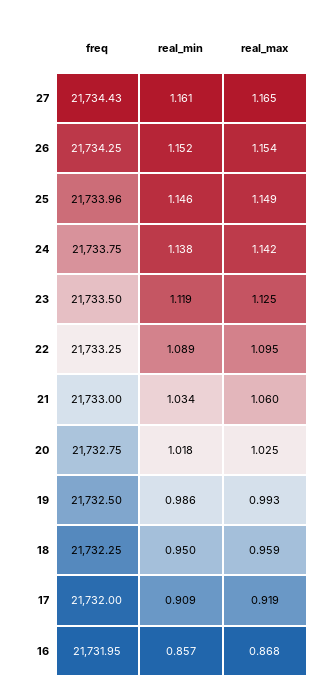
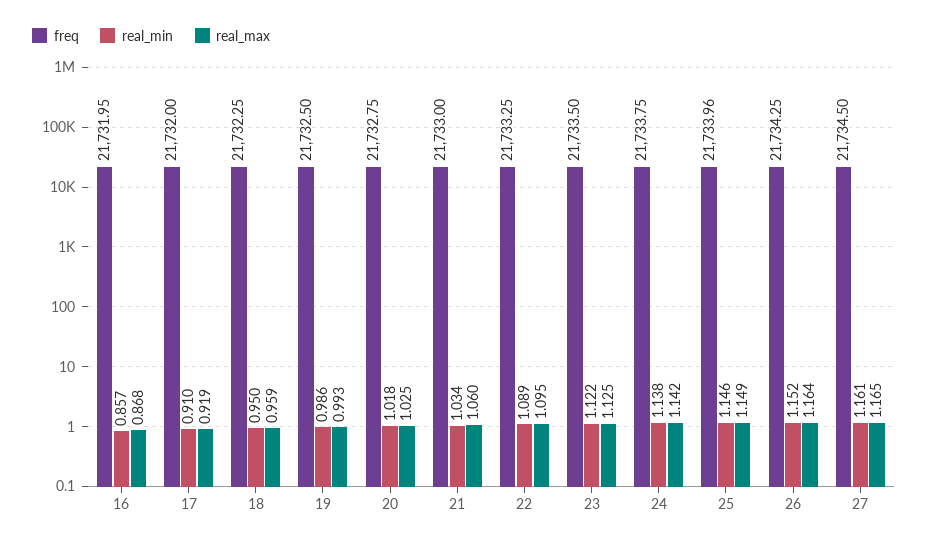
  {
    "freq": {
-     "27": 21734.43,
+     "27": 21734.5,
      "26": 21734.25,
      "25": 21733.96,
      "24": 21733.75,
      "23": 21733.5,
      "22": 21733.25,
      "21": 21733,
      "20": 21732.75,
      "19": 21732.5,
      "18": 21732.25,
      "17": 21732,
      "16": 21731.95
    },
    "real_min": {
      "27": 1.161,
      "26": 1.152,
      "25": 1.146,
      "24": 1.138,
-     "23": 1.119,
+     "23": 1.122,
      "22": 1.089,
      "21": 1.034,
      "20": 1.018,
      "19": 0.986,
      "18": 0.95,
-     "17": 0.909,
+     "17": 0.91,
      "16": 0.857
    },
    "real_max": {
      "27": 1.165,
-     "26": 1.154,
+     "26": 1.164,
      "25": 1.149,
      "24": 1.142,
      "23": 1.125,
      "22": 1.095,
      "21": 1.06,
      "20": 1.025,
      "19": 0.993,
      "18": 0.959,
      "17": 0.919,
      "16": 0.868
    }
  }

